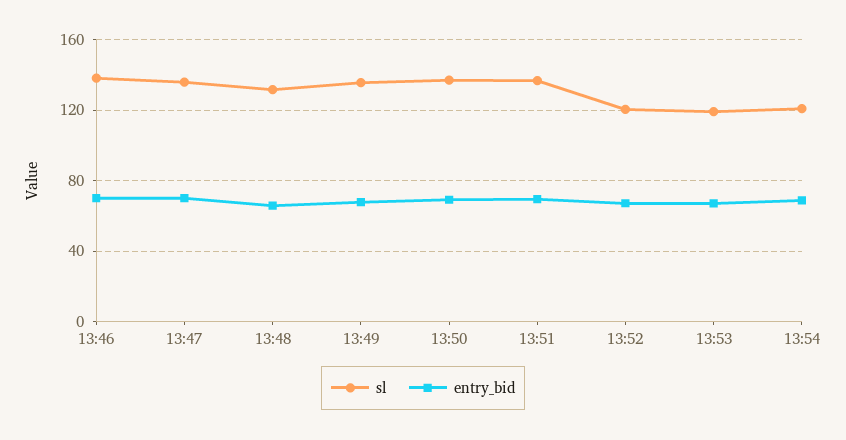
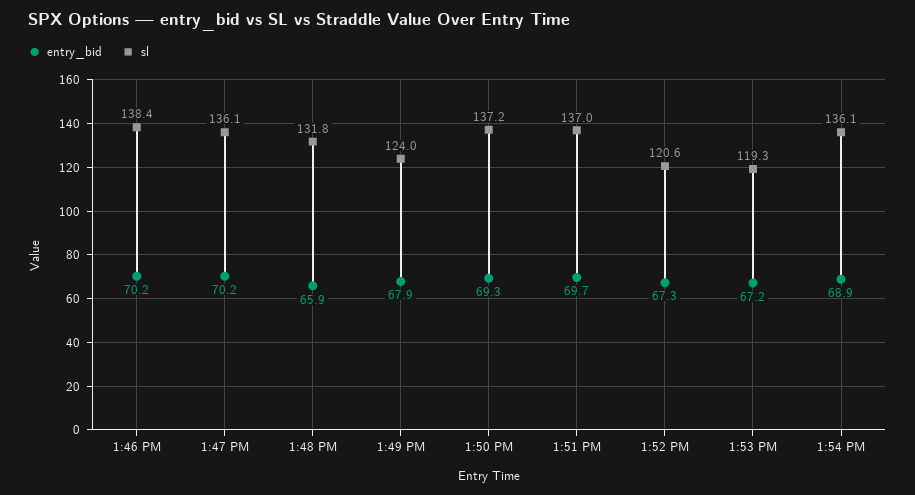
  {
    "sl": {
      "13:46": 138.4,
      "13:47": 136.1,
      "13:48": 131.8,
-     "13:49": 135,
+     "13:49": 124,
      "13:50": 137.2,
      "13:51": 137,
      "13:52": 120.6,
      "13:53": 119.3,
-     "13:54": 120
+     "13:54": 136.1
    },
    "entry_bid": {
      "13:46": 70.2,
      "13:47": 70.2,
      "13:48": 65.9,
      "13:49": 67.9,
      "13:50": 69.3,
      "13:51": 69.7,
      "13:52": 67.3,
      "13:53": 67.2,
      "13:54": 68.9
    }
  }

